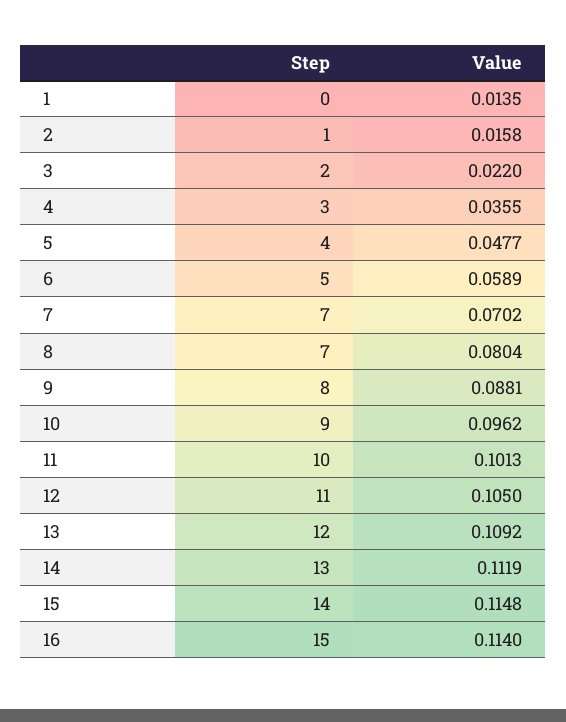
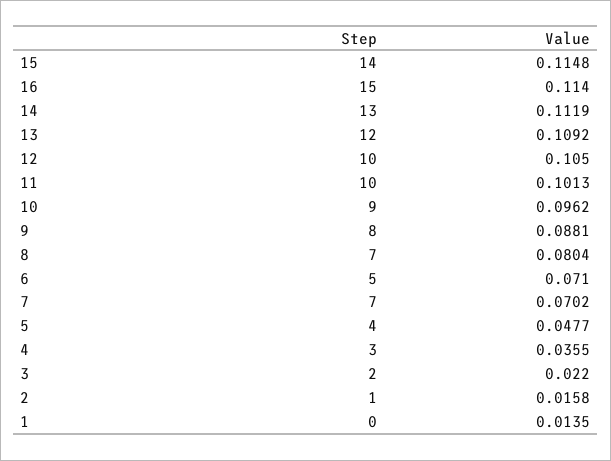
  {
    "Step": {
      "1": 0,
      "2": 1,
      "3": 2,
      "4": 3,
      "5": 4,
      "6": 5,
      "7": 7,
      "8": 7,
      "9": 8,
      "10": 9,
      "11": 10,
-     "12": 11,
+     "12": 10,
      "13": 12,
      "14": 13,
      "15": 14,
      "16": 15
    },
    "Value": {
      "1": 0.0135,
      "2": 0.0158,
      "3": 0.022,
      "4": 0.0355,
      "5": 0.0477,
-     "6": 0.0589,
+     "6": 0.071,
      "7": 0.0702,
      "8": 0.0804,
      "9": 0.0881,
      "10": 0.0962,
      "11": 0.1013,
      "12": 0.105,
      "13": 0.1092,
      "14": 0.1119,
      "15": 0.1148,
      "16": 0.114
    }
  }

